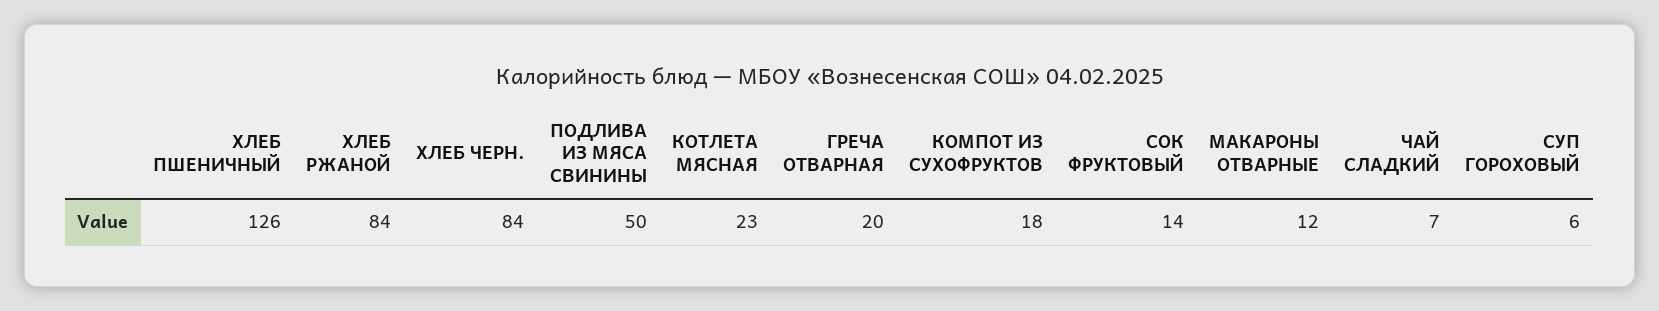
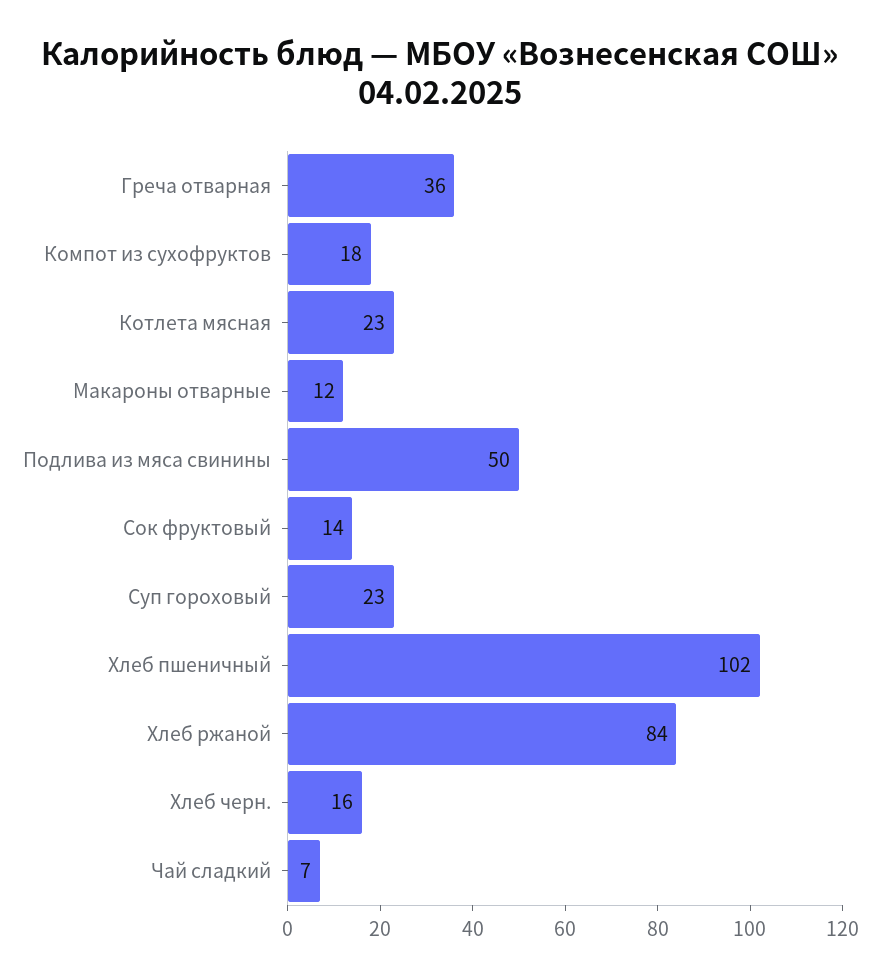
  {
-   "ХЛЕБ ПШЕНИЧНЫЙ": 126,
+   "ХЛЕБ ПШЕНИЧНЫЙ": 102,
    "ХЛЕБ РЖАНОЙ": 84,
-   "ХЛЕБ ЧЕРН.": 84,
+   "ХЛЕБ ЧЕРН.": 16,
    "ПОДЛИВА ИЗ МЯСА СВИНИНЫ": 50,
    "КОТЛЕТА МЯСНАЯ": 23,
-   "ГРЕЧА ОТВАРНАЯ": 20,
+   "ГРЕЧА ОТВАРНАЯ": 36,
    "КОМПОТ ИЗ СУХОФРУКТОВ": 18,
    "СОК ФРУКТОВЫЙ": 14,
    "МАКАРОНЫ ОТВАРНЫЕ": 12,
    "ЧАЙ СЛАДКИЙ": 7,
-   "СУП ГОРОХОВЫЙ": 6
+   "СУП ГОРОХОВЫЙ": 23
  }

